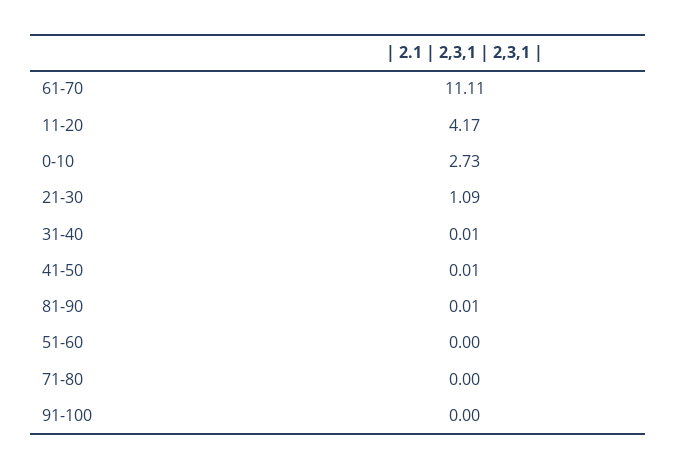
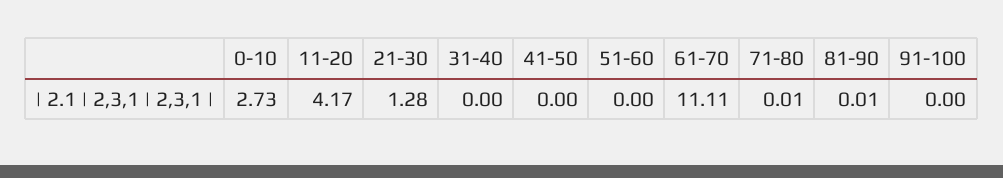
  {
    "61-70": 11.11,
    "11-20": 4.17,
    "0-10": 2.73,
-   "21-30": 1.09,
+   "21-30": 1.28,
-   "31-40": 0.01,
+   "31-40": 0,
-   "41-50": 0.01,
+   "41-50": 0,
    "81-90": 0.01,
    "51-60": 0,
-   "71-80": 0,
+   "71-80": 0.01,
    "91-100": 0
  }

